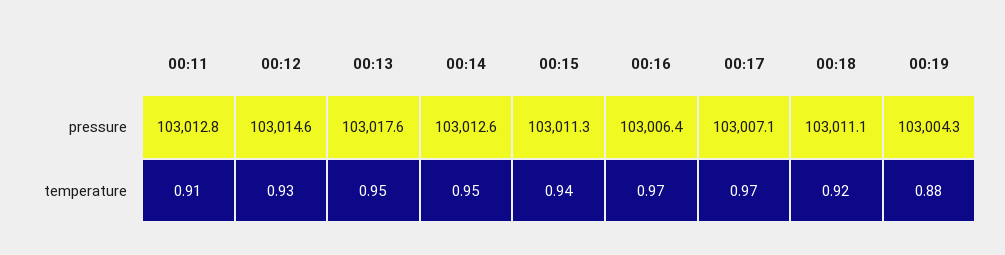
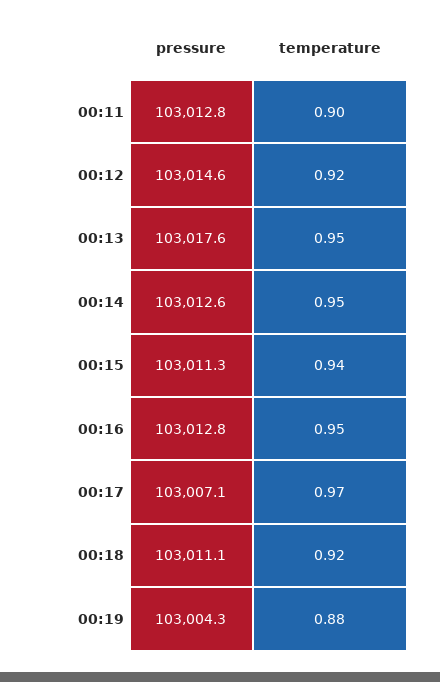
  {
    "00:11": {
      "pressure": 103012.8,
-     "temperature": 0.91
+     "temperature": 0.9
    },
    "00:12": {
      "pressure": 103014.6,
-     "temperature": 0.93
+     "temperature": 0.92
    },
    "00:13": {
      "pressure": 103017.6,
      "temperature": 0.95
    },
    "00:14": {
      "pressure": 103012.6,
      "temperature": 0.95
    },
    "00:15": {
      "pressure": 103011.3,
      "temperature": 0.94
    },
    "00:16": {
-     "pressure": 103006.4,
+     "pressure": 103012.8,
-     "temperature": 0.97
+     "temperature": 0.95
    },
    "00:17": {
      "pressure": 103007.1,
      "temperature": 0.97
    },
    "00:18": {
      "pressure": 103011.1,
      "temperature": 0.92
    },
    "00:19": {
      "pressure": 103004.3,
      "temperature": 0.88
    }
  }

